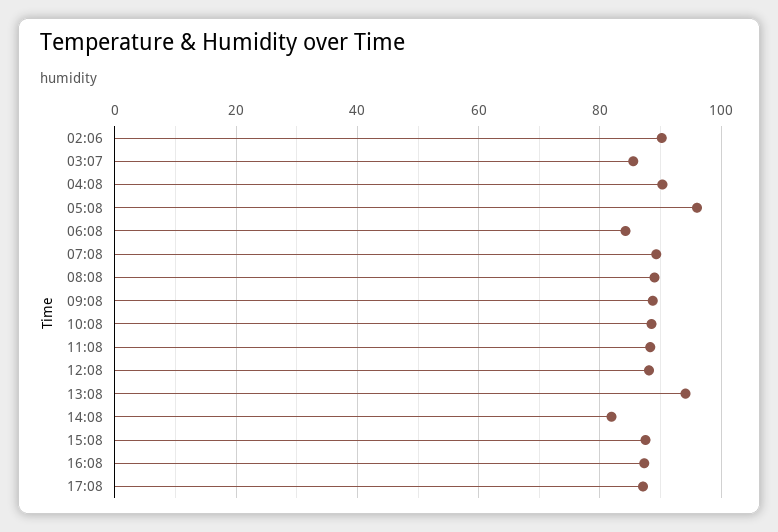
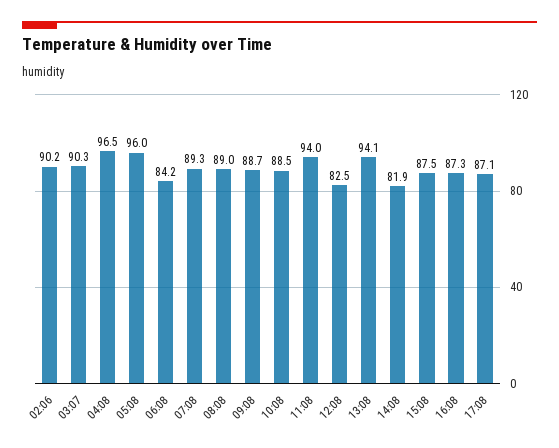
  {
    "02:06": 90.2,
-   "03:07": 86,
+   "03:07": 90.3,
-   "04:08": 90,
+   "04:08": 96.5,
    "05:08": 96,
    "06:08": 84.2,
    "07:08": 89.3,
    "08:08": 89,
    "09:08": 88.7,
    "10:08": 88.5,
-   "11:08": 88,
+   "11:08": 94,
-   "12:08": 88,
+   "12:08": 82.5,
    "13:08": 94.1,
    "14:08": 81.9,
    "15:08": 87.5,
    "16:08": 87.3,
    "17:08": 87.1
  }

